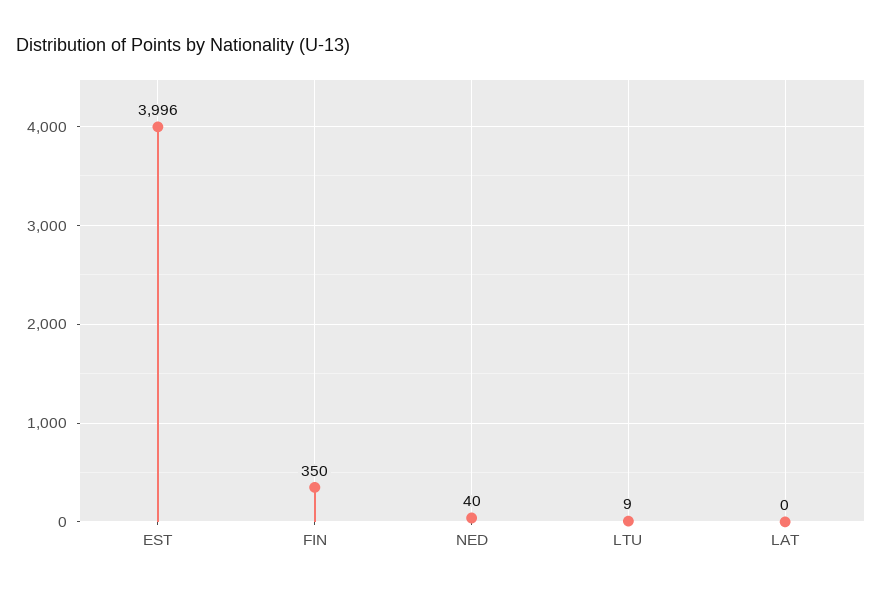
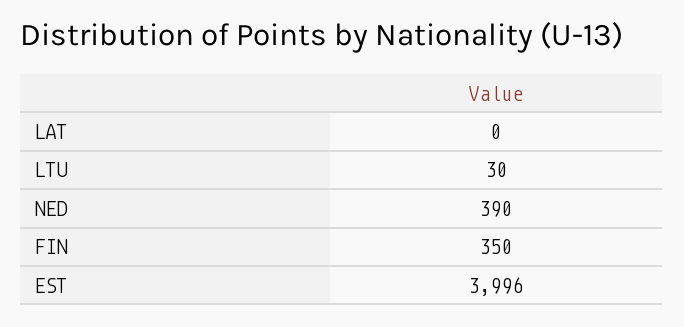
  {
    "EST": 3996,
    "FIN": 350,
-   "NED": 40,
+   "NED": 390,
-   "LTU": 9,
+   "LTU": 30,
    "LAT": 0
  }

